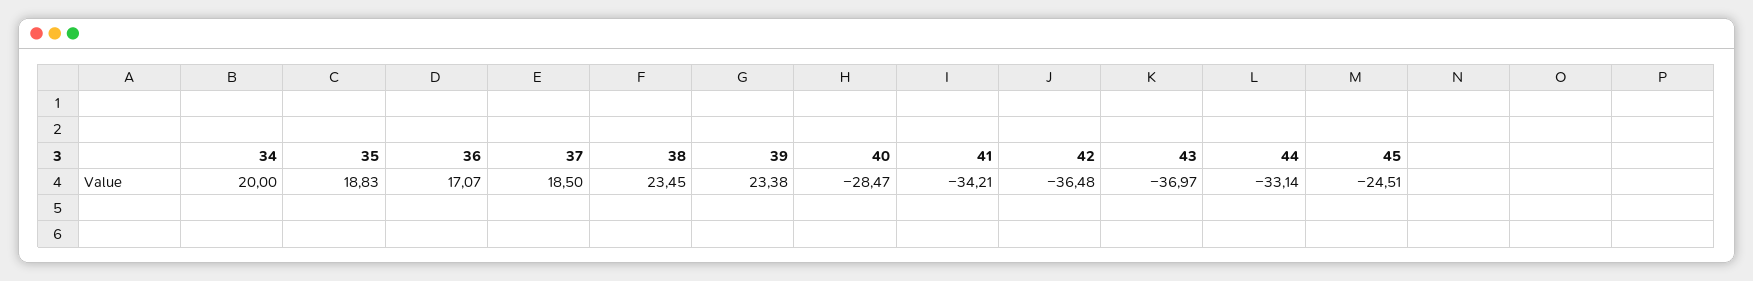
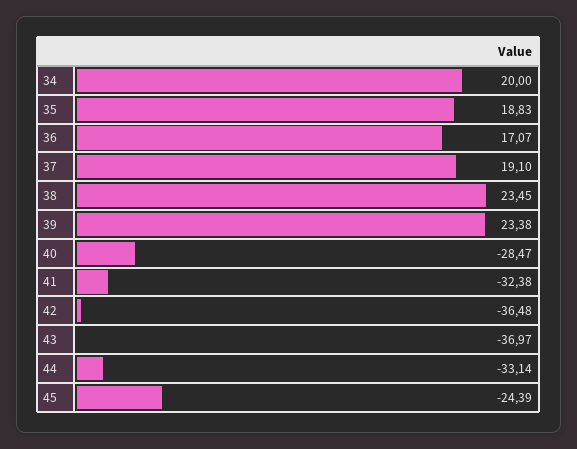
  {
    "34": 20,
    "35": 18.83,
    "36": 17.07,
-   "37": 18.5,
+   "37": 19.1,
    "38": 23.45,
    "39": 23.38,
    "40": -28.47,
-   "41": -34.21,
+   "41": -32.38,
    "42": -36.48,
    "43": -36.97,
    "44": -33.14,
-   "45": -24.51
+   "45": -24.39
  }

